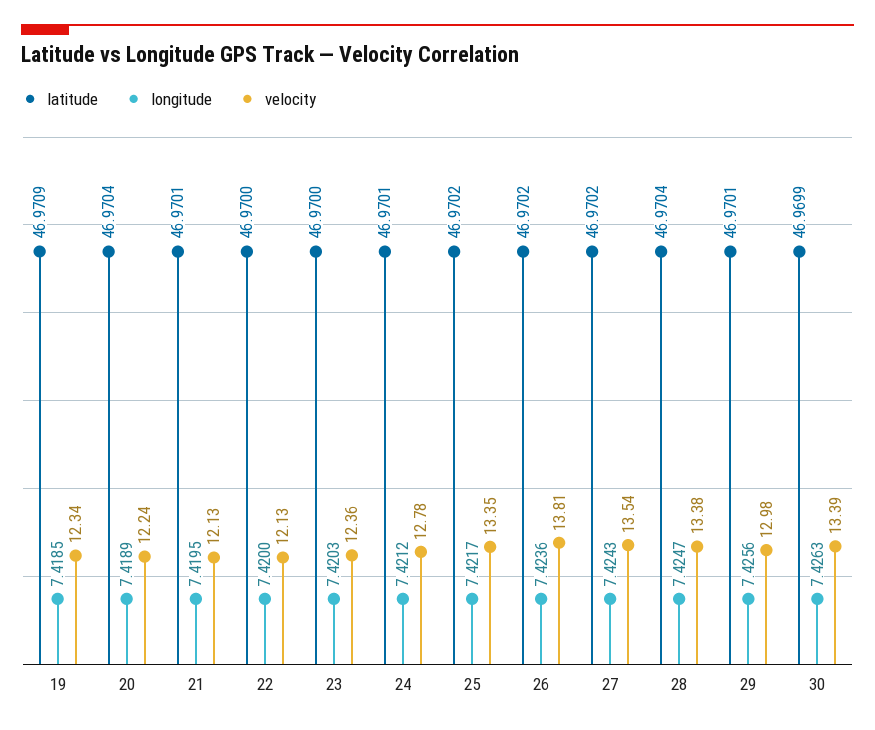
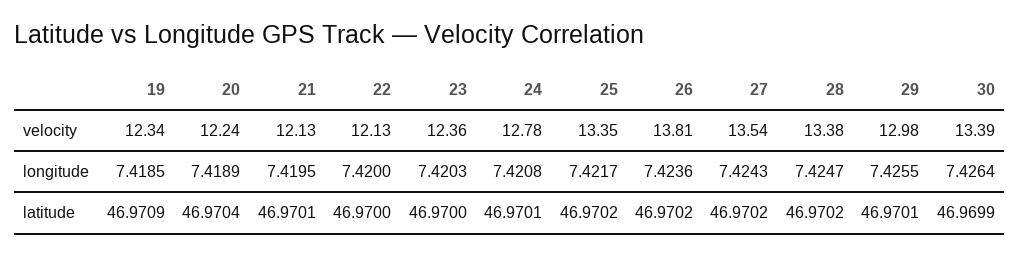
  {
    "latitude": {
      "19": 46.9709,
      "20": 46.9704,
      "21": 46.9701,
      "22": 46.97,
      "23": 46.97,
      "24": 46.9701,
      "25": 46.9702,
      "26": 46.9702,
      "27": 46.9702,
-     "28": 46.9704,
+     "28": 46.9702,
      "29": 46.9701,
      "30": 46.9699
    },
    "longitude": {
      "19": 7.4185,
      "20": 7.4189,
      "21": 7.4195,
      "22": 7.42,
      "23": 7.4203,
-     "24": 7.4212,
+     "24": 7.4208,
      "25": 7.4217,
      "26": 7.4236,
      "27": 7.4243,
      "28": 7.4247,
-     "29": 7.4256,
+     "29": 7.4255,
-     "30": 7.4263
+     "30": 7.4264
    },
    "velocity": {
      "19": 12.34,
      "20": 12.24,
      "21": 12.13,
      "22": 12.13,
      "23": 12.36,
      "24": 12.78,
      "25": 13.35,
      "26": 13.81,
      "27": 13.54,
      "28": 13.38,
      "29": 12.98,
      "30": 13.39
    }
  }

